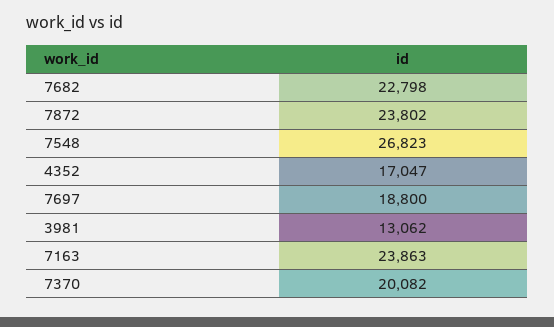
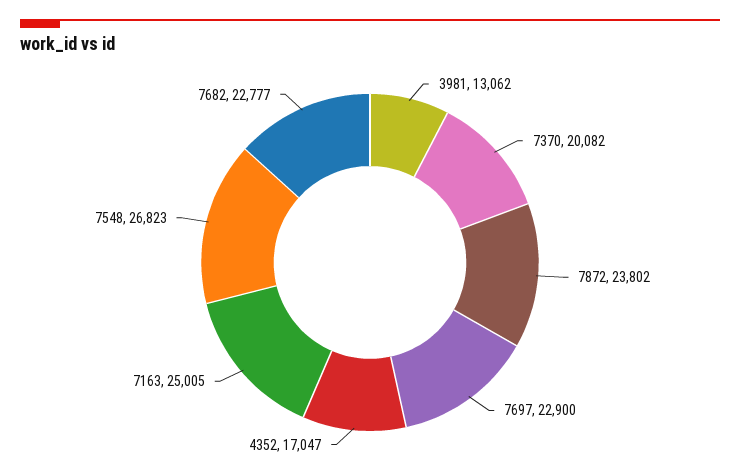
  {
-   "7682": 22798,
+   "7682": 22777,
    "7872": 23802,
    "7548": 26823,
    "4352": 17047,
-   "7697": 18800,
+   "7697": 22900,
    "3981": 13062,
-   "7163": 23863,
+   "7163": 25005,
    "7370": 20082
  }

